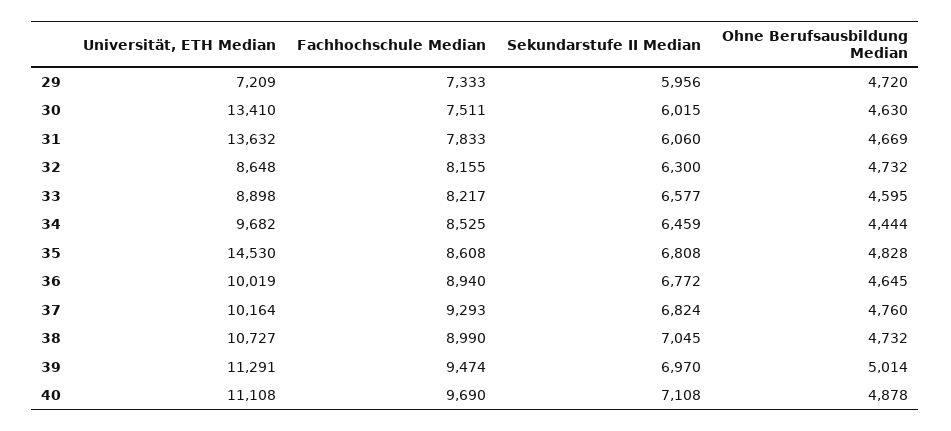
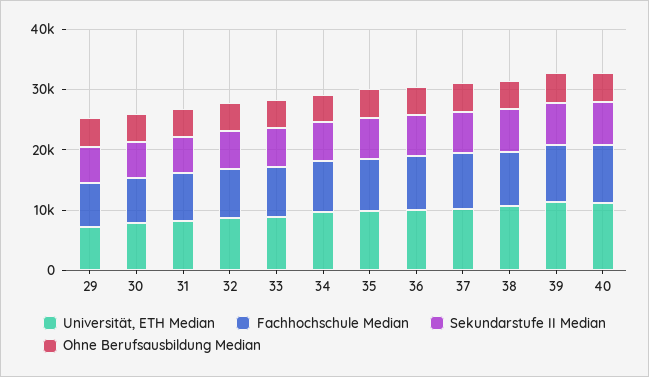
  {
    "Universität, ETH Median": {
      "29": 7209,
-     "30": 13410,
+     "30": 8000,
-     "31": 13632,
+     "31": 8000,
      "32": 8648,
      "33": 8898,
      "34": 9682,
-     "35": 14530,
+     "35": 10000,
      "36": 10019,
      "37": 10164,
      "38": 10727,
      "39": 11291,
      "40": 11108
    },
    "Fachhochschule Median": {
      "29": 7333,
      "30": 7511,
      "31": 7833,
      "32": 8155,
      "33": 8217,
      "34": 8525,
      "35": 8608,
      "36": 8940,
      "37": 9293,
      "38": 8990,
      "39": 9474,
      "40": 9690
    },
    "Sekundarstufe II Median": {
      "29": 5956,
      "30": 6015,
      "31": 6060,
      "32": 6300,
      "33": 6577,
      "34": 6459,
      "35": 6808,
      "36": 6772,
      "37": 6824,
      "38": 7045,
      "39": 6970,
      "40": 7108
    },
    "Ohne Berufsausbildung Median": {
      "29": 4720,
      "30": 4630,
      "31": 4669,
      "32": 4732,
      "33": 4595,
      "34": 4444,
      "35": 4828,
      "36": 4645,
      "37": 4760,
      "38": 4732,
      "39": 5014,
      "40": 4878
    }
  }

